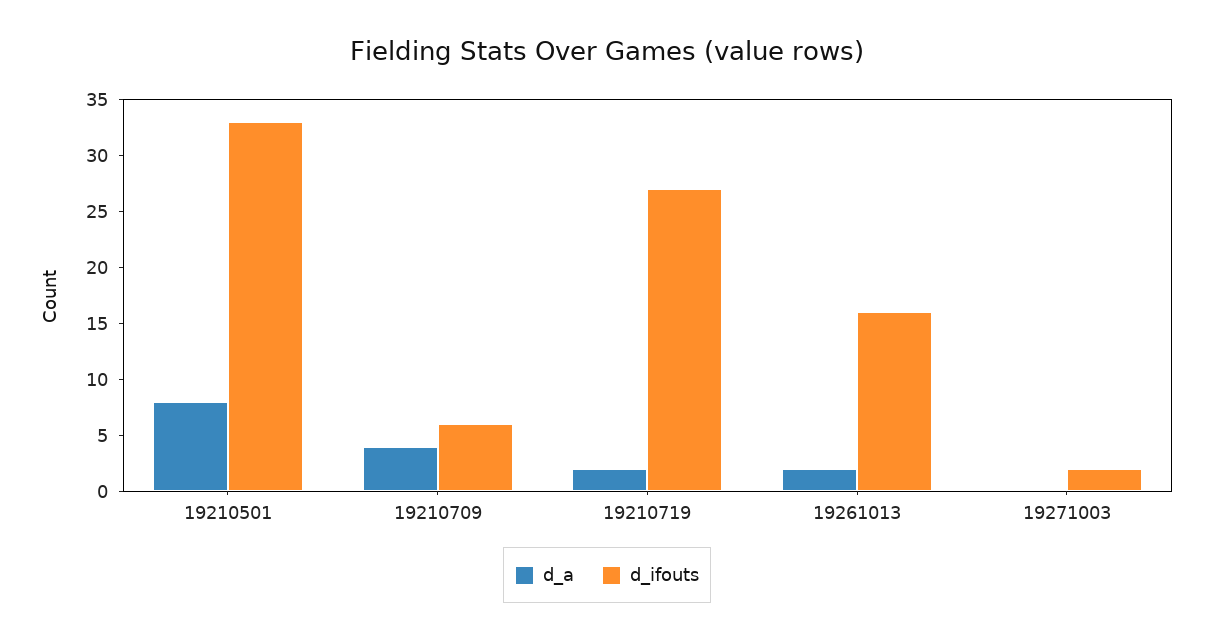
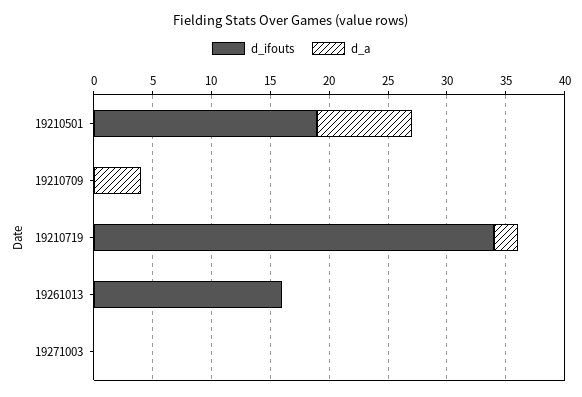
  {
    "d_a": {
      "19210501": 8,
      "19210709": 4,
      "19210719": 2,
-     "19261013": 2,
+     "19261013": 0,
      "19271003": 0
    },
    "d_ifouts": {
-     "19210501": 33,
+     "19210501": 19,
-     "19210709": 6,
+     "19210709": 0,
-     "19210719": 27,
+     "19210719": 34,
      "19261013": 16,
-     "19271003": 2
+     "19271003": 0
    }
  }

